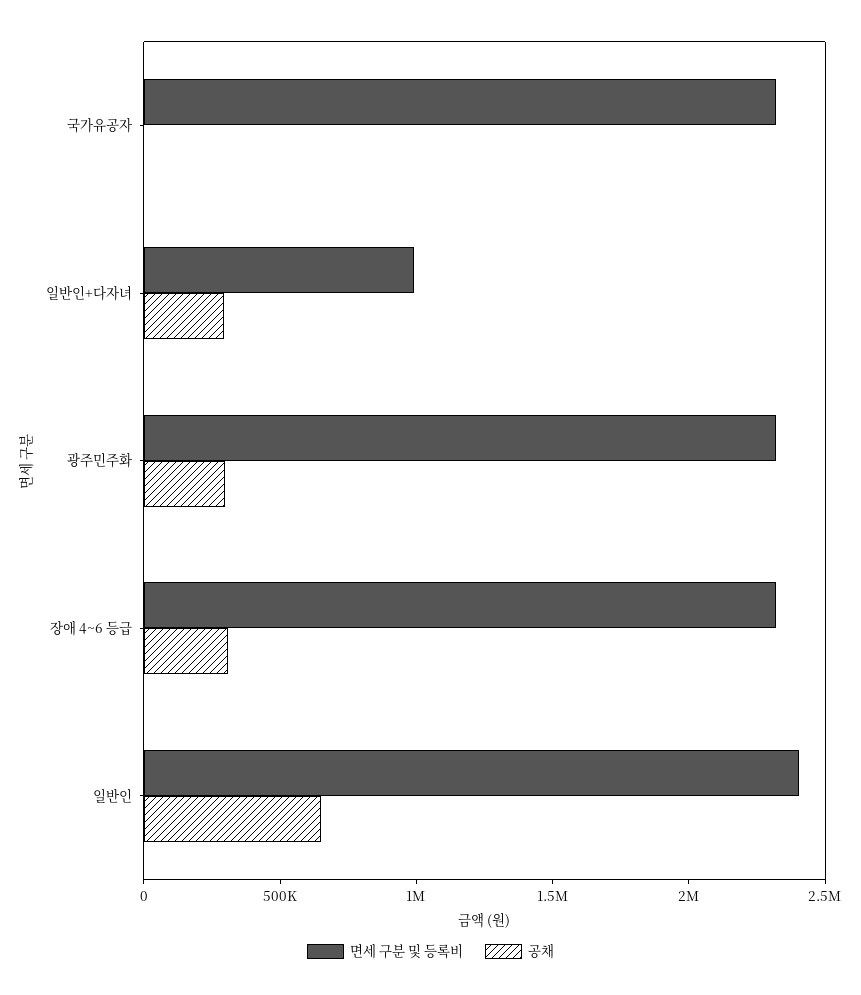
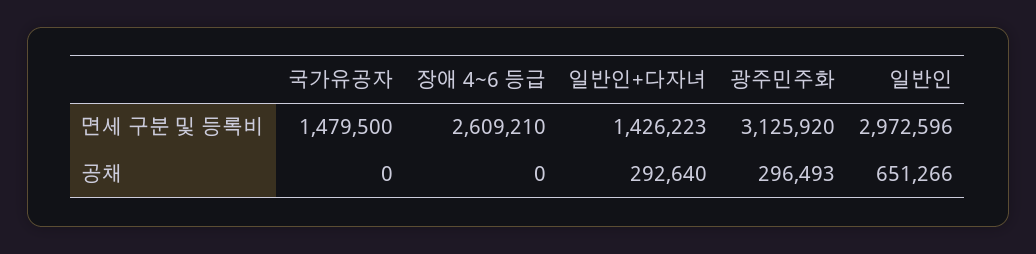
  {
    "면세 구분 및 등록비": {
-     "국가유공자": 2300000,
+     "국가유공자": 1479500,
-     "일반인+다자녀": 1000000,
+     "일반인+다자녀": 1426223,
-     "광주민주화": 2300000,
+     "광주민주화": 3125920,
-     "장애 4~6 등급": 2300000,
+     "장애 4~6 등급": 2609210,
-     "일반인": 2400000
+     "일반인": 2972596
    },
    "공채": {
      "국가유공자": 0,
      "일반인+다자녀": 292640,
      "광주민주화": 296493,
-     "장애 4~6 등급": 300000,
+     "장애 4~6 등급": 0,
      "일반인": 651266
    }
  }

